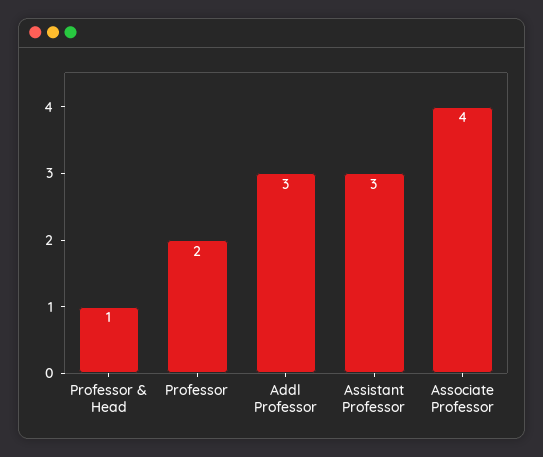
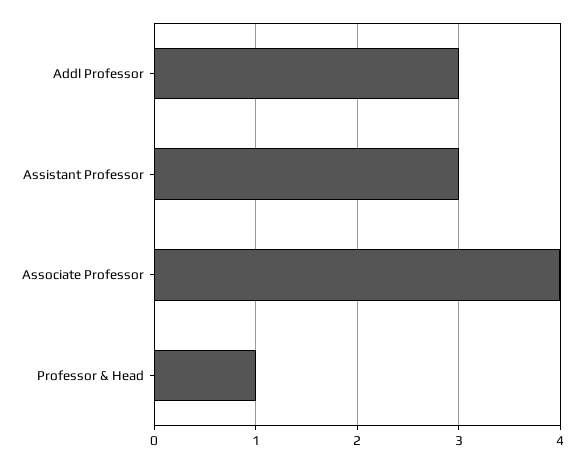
  {
    "Professor & Head": 1,
-   "Professor": 2,
    "Addl Professor": 3,
    "Assistant Professor": 3,
    "Associate Professor": 4
  }

